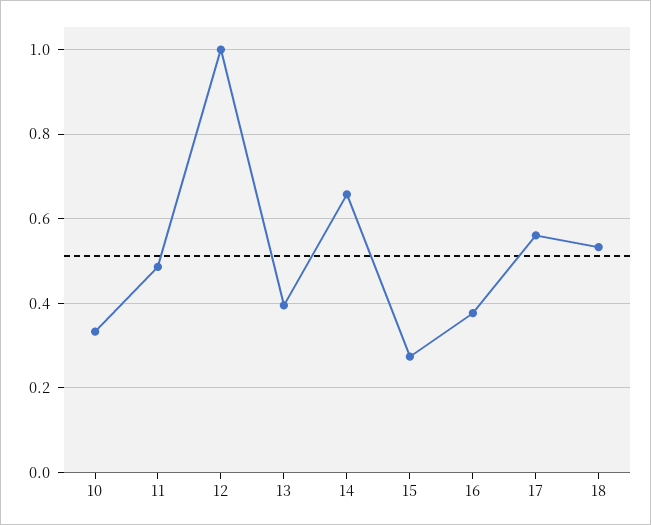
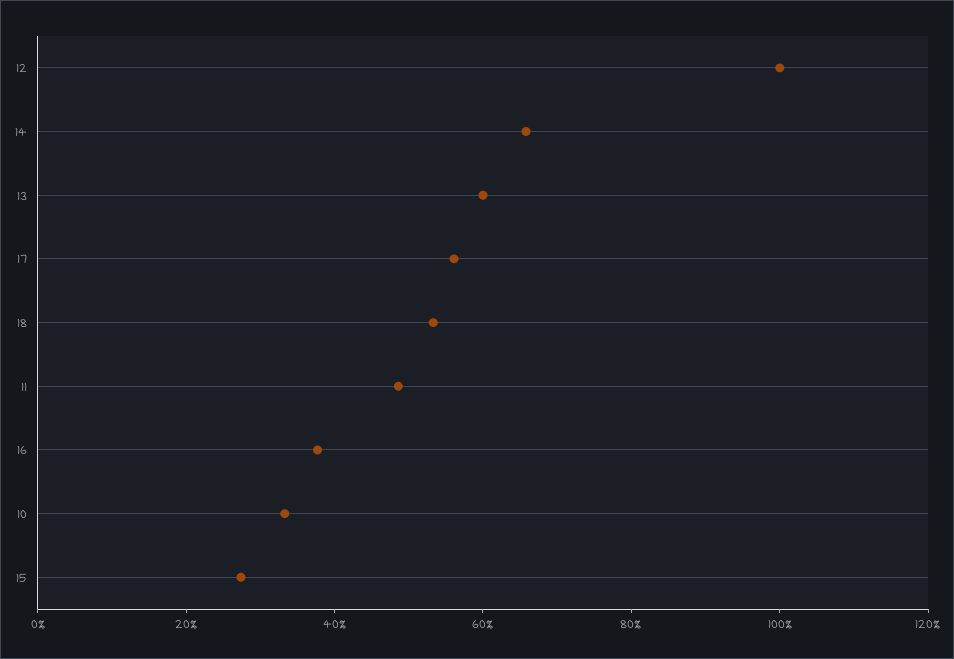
  {
    "10": 0.34,
    "11": 0.48,
    "12": 1,
-   "13": 0.4,
+   "13": 0.6,
    "14": 0.66,
    "15": 0.28,
    "16": 0.38,
    "17": 0.56,
    "18": 0.54
  }

